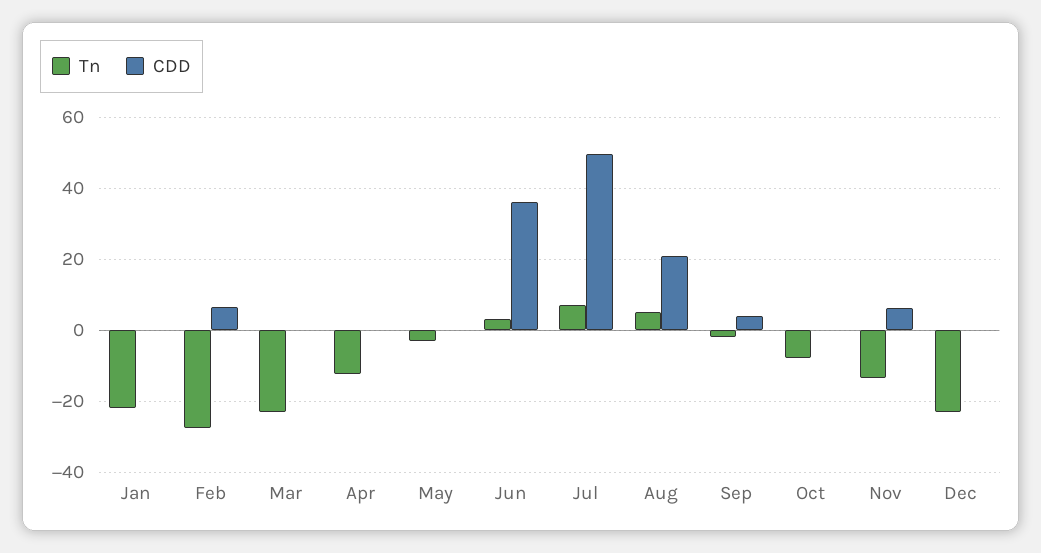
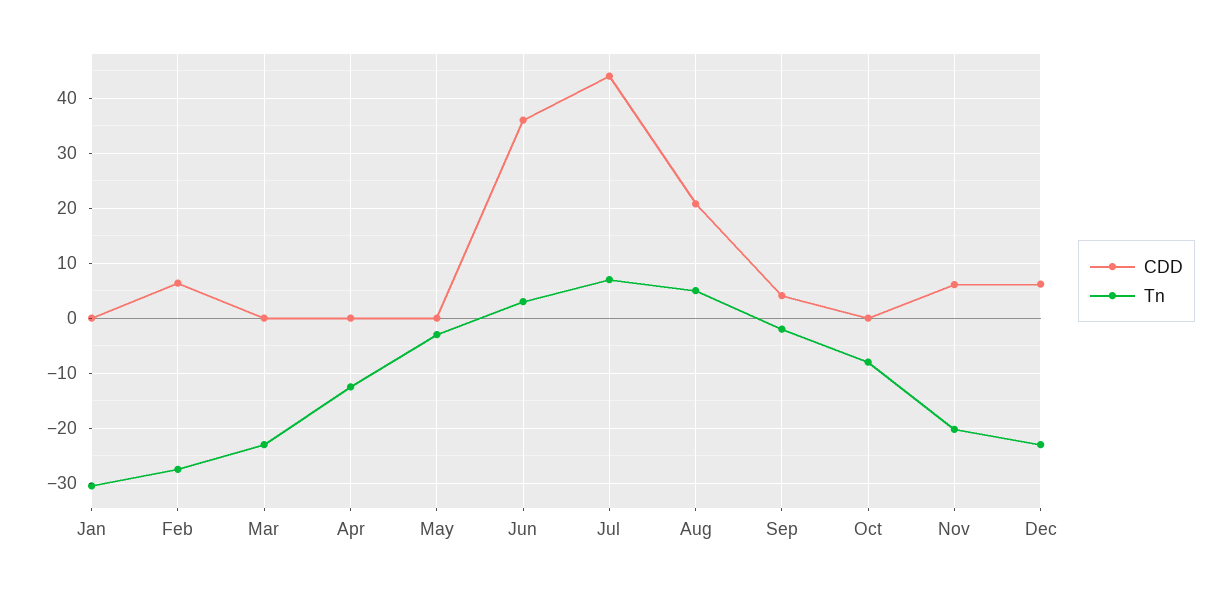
  {
    "Tn": {
-     "Jan": -22,
+     "Jan": -30,
      "Feb": -28,
      "Mar": -24,
      "Apr": -12,
      "May": -4,
      "Jun": 4,
      "Jul": 8,
      "Aug": 6,
      "Sep": -2,
      "Oct": -8,
-     "Nov": -14,
+     "Nov": -20,
      "Dec": -24
    },
    "CDD": {
      "Jan": 0,
      "Feb": 6,
      "Mar": 0,
      "Apr": 0,
      "May": 0,
      "Jun": 36,
-     "Jul": 50,
+     "Jul": 44,
      "Aug": 20,
      "Sep": 4,
      "Oct": 0,
      "Nov": 6,
-     "Dec": 0
+     "Dec": 6
    }
  }

